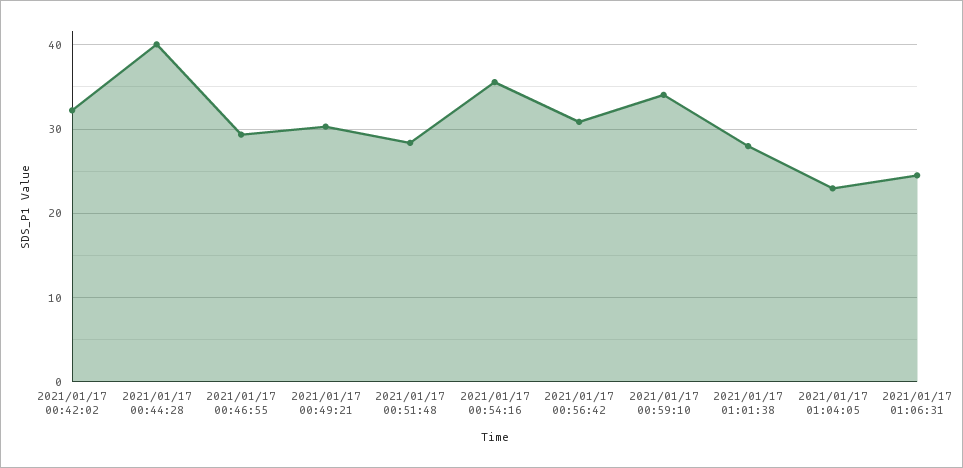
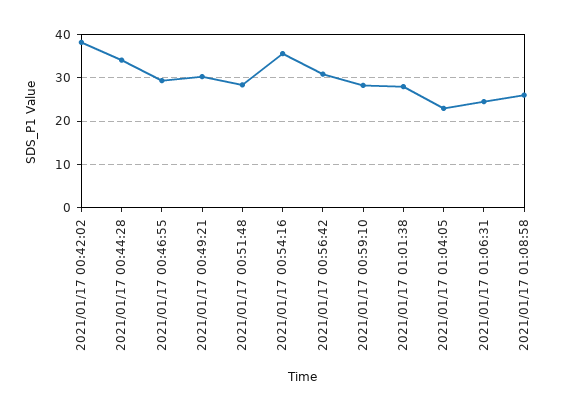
  {
-   "2021/01/17 00:42:02": 32,
+   "2021/01/17 00:42:02": 38,
-   "2021/01/17 00:44:28": 40,
+   "2021/01/17 00:44:28": 34,
    "2021/01/17 00:46:55": 29,
    "2021/01/17 00:49:21": 30,
    "2021/01/17 00:51:48": 28,
    "2021/01/17 00:54:16": 36,
    "2021/01/17 00:56:42": 31,
-   "2021/01/17 00:59:10": 34,
+   "2021/01/17 00:59:10": 28,
    "2021/01/17 01:01:38": 28,
    "2021/01/17 01:04:05": 23,
-   "2021/01/17 01:06:31": 25
+   "2021/01/17 01:06:31": 25,
+   "2021/01/17 01:08:58": 26
  }

